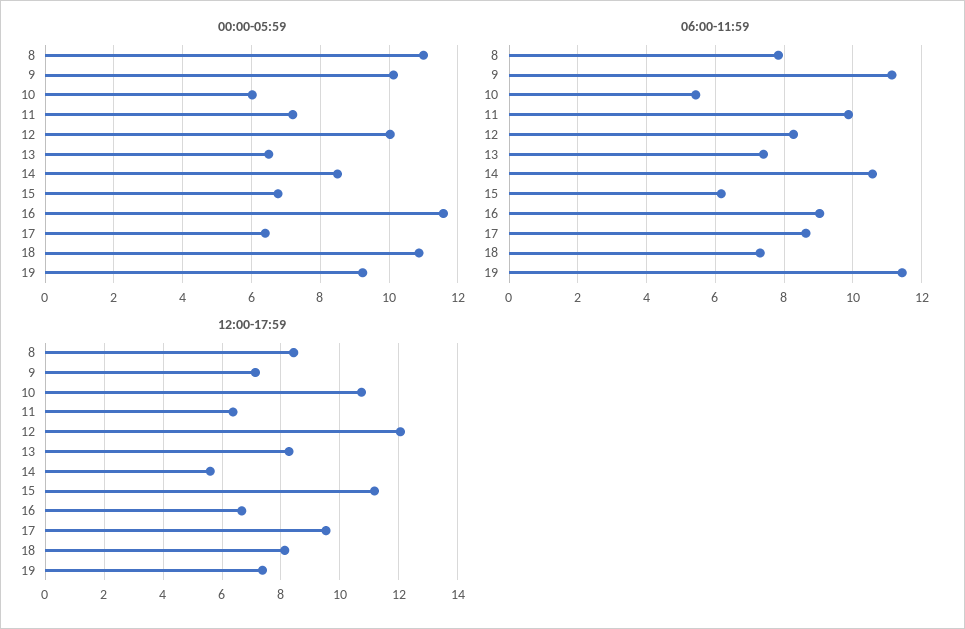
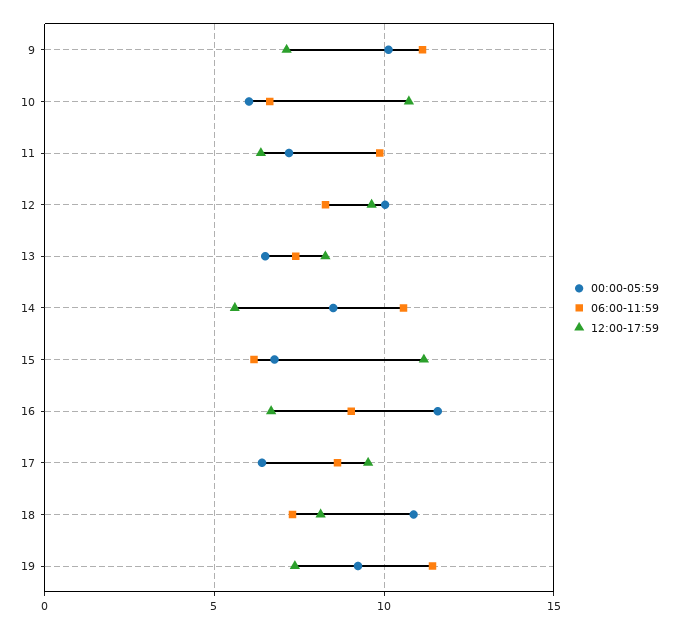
  {
    "00:00-05:59": {
-     "8": 11,
      "9": 10.2,
      "10": 6,
      "11": 7.2,
      "12": 10,
      "13": 6.6,
      "14": 8.6,
      "15": 6.8,
      "16": 11.6,
      "17": 6.4,
      "18": 10.8,
      "19": 9.2
    },
    "06:00-11:59": {
-     "8": 7.8,
      "9": 11.2,
-     "10": 5.4,
+     "10": 6.5,
      "11": 9.8,
      "12": 8.2,
      "13": 7.4,
      "14": 10.6,
      "15": 6.2,
      "16": 9,
      "17": 8.6,
      "18": 7.4,
      "19": 11.4
    },
    "12:00-17:59": {
-     "8": 8.5,
      "9": 7.25,
      "10": 10.75,
      "11": 6.25,
-     "12": 12,
+     "12": 9.5,
      "13": 8.25,
      "14": 5.5,
      "15": 11.25,
      "16": 6.75,
      "17": 9.5,
      "18": 8.25,
      "19": 7.25
    }
  }

